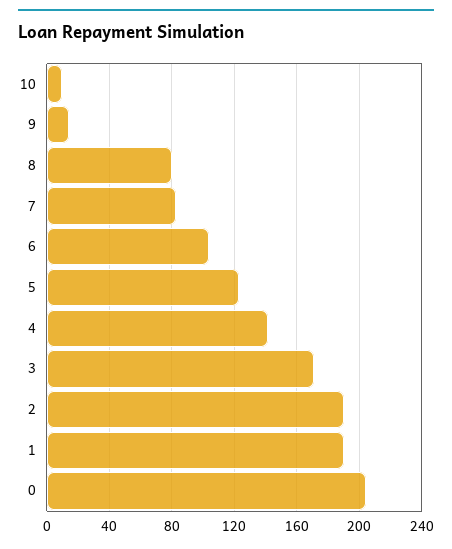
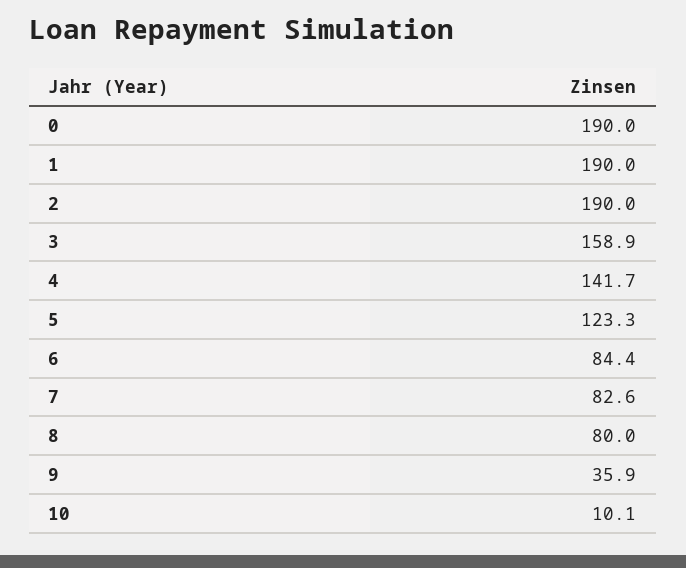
  {
    "10": 10.1,
-   "9": 15,
+   "9": 35.9,
    "8": 80,
    "7": 82.6,
-   "6": 105,
+   "6": 84.4,
    "5": 123.3,
    "4": 141.7,
-   "3": 170,
+   "3": 158.9,
    "2": 190,
    "1": 190,
-   "0": 205
+   "0": 190
  }

